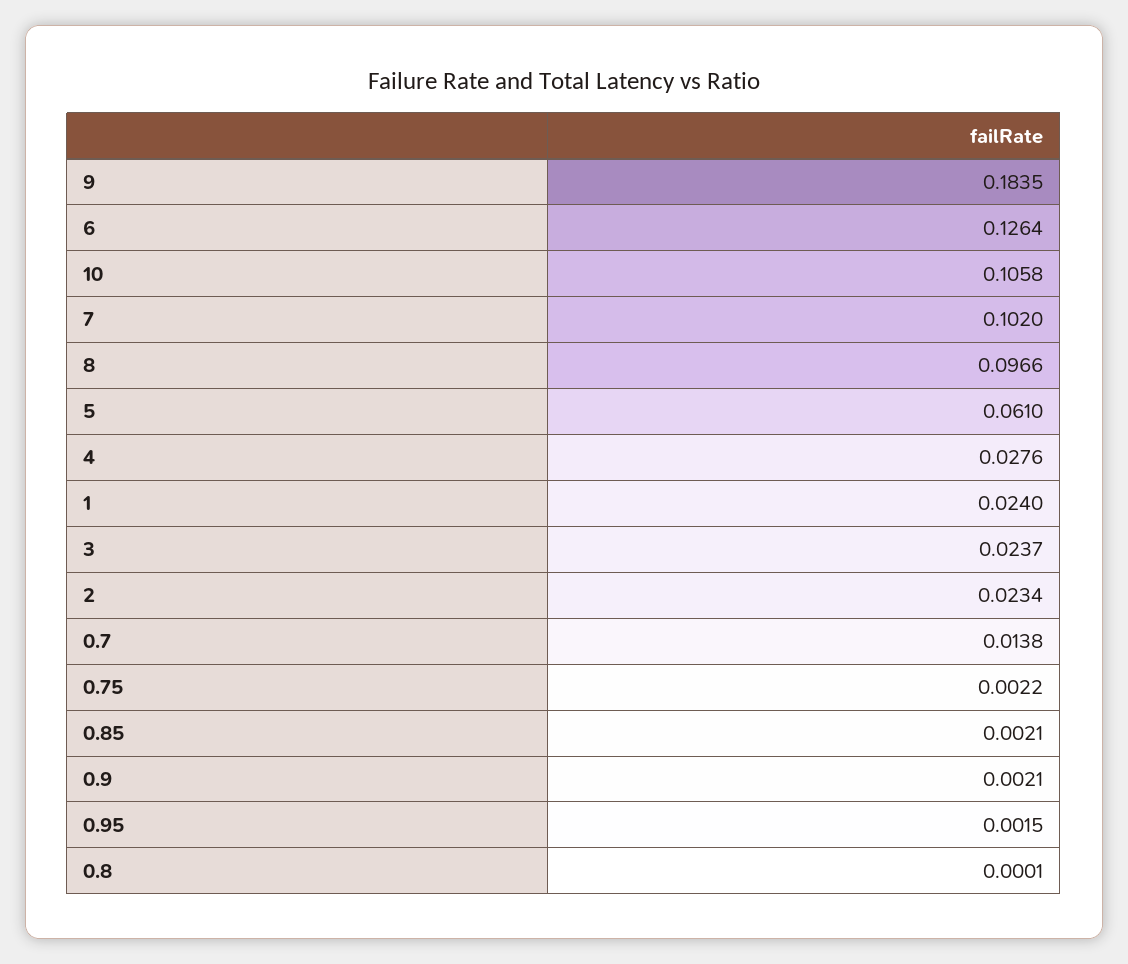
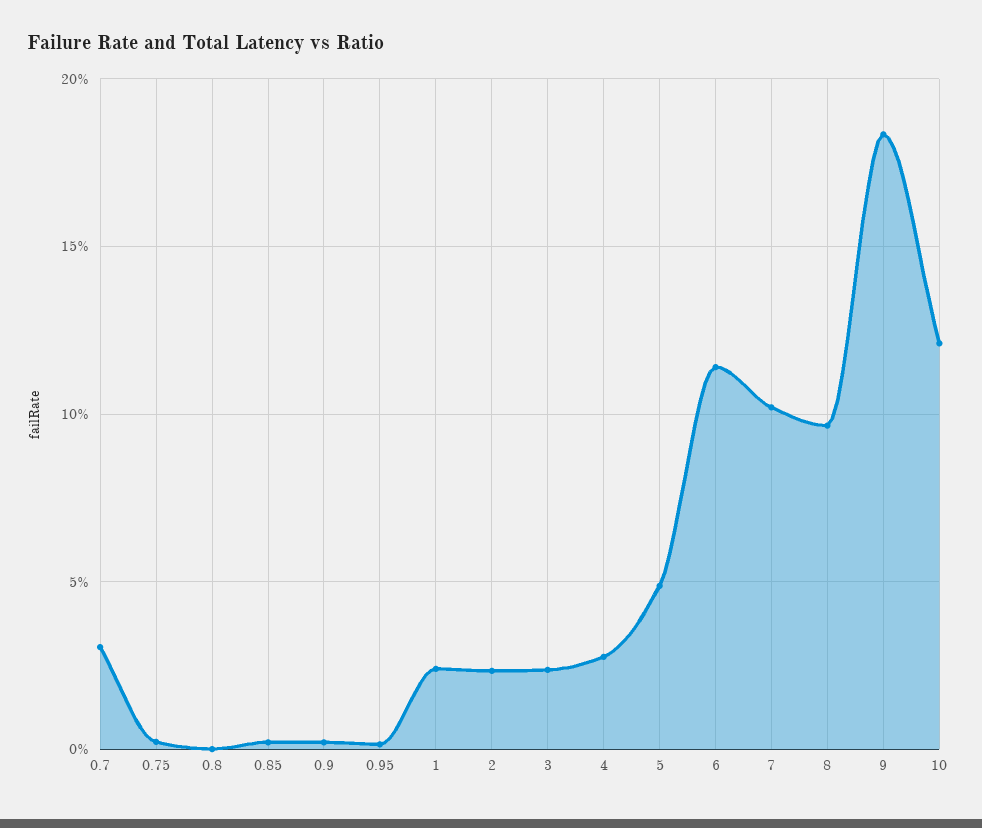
  {
    "9": 0.1835,
-   "6": 0.1264,
+   "6": 0.115,
-   "10": 0.1058,
+   "10": 0.12,
    "7": 0.102,
    "8": 0.0966,
-   "5": 0.061,
+   "5": 0.05,
    "4": 0.0276,
    "1": 0.024,
    "3": 0.0237,
    "2": 0.0234,
-   "0.7": 0.0138,
+   "0.7": 0.03,
    "0.75": 0.0022,
    "0.85": 0.0021,
    "0.9": 0.0021,
    "0.95": 0.0015,
    "0.8": 0.0001
  }

